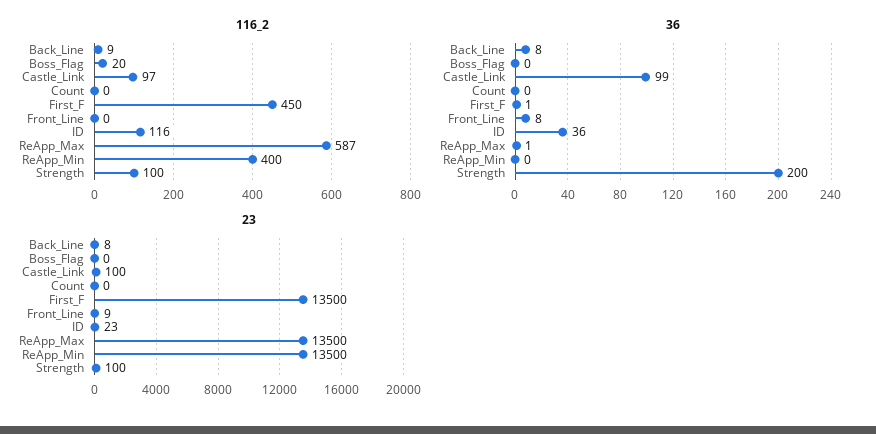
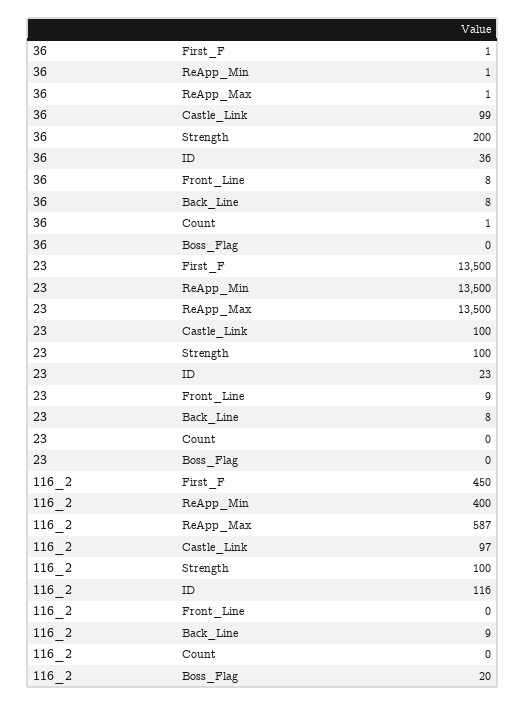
  {
    "116_2": {
      "Back_Line": 9,
      "Boss_Flag": 20,
      "Castle_Link": 97,
      "Count": 0,
      "First_F": 450,
      "Front_Line": 0,
      "ID": 116,
      "ReApp_Max": 587,
      "ReApp_Min": 400,
      "Strength": 100
    },
    "36": {
      "Back_Line": 8,
      "Boss_Flag": 0,
      "Castle_Link": 99,
-     "Count": 0,
+     "Count": 1,
      "First_F": 1,
      "Front_Line": 8,
      "ID": 36,
      "ReApp_Max": 1,
-     "ReApp_Min": 0,
+     "ReApp_Min": 1,
      "Strength": 200
    },
    "23": {
      "Back_Line": 8,
      "Boss_Flag": 0,
      "Castle_Link": 100,
      "Count": 0,
      "First_F": 13500,
      "Front_Line": 9,
      "ID": 23,
      "ReApp_Max": 13500,
      "ReApp_Min": 13500,
      "Strength": 100
    }
  }

